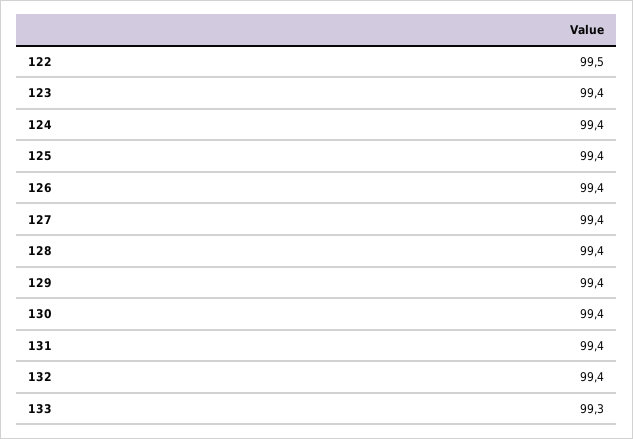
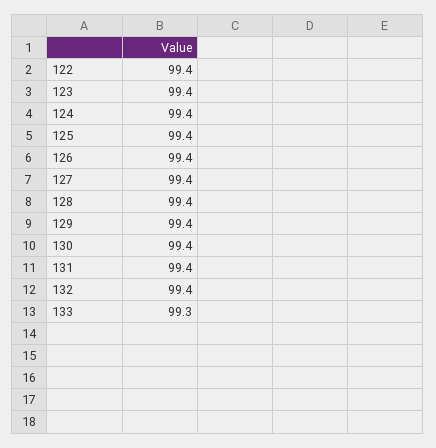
  {
-   "122": 99.5,
+   "122": 99.4,
    "123": 99.4,
    "124": 99.4,
    "125": 99.4,
    "126": 99.4,
    "127": 99.4,
    "128": 99.4,
    "129": 99.4,
    "130": 99.4,
    "131": 99.4,
    "132": 99.4,
    "133": 99.3
  }

